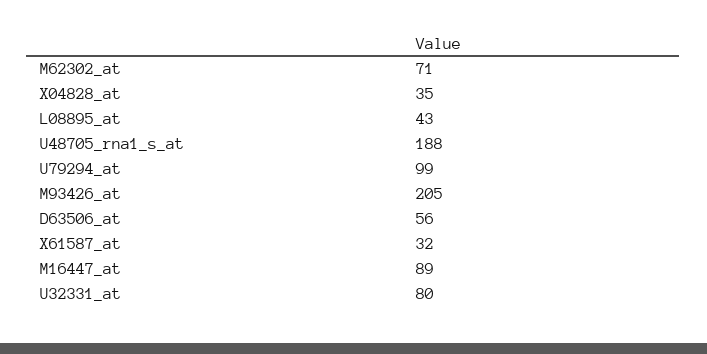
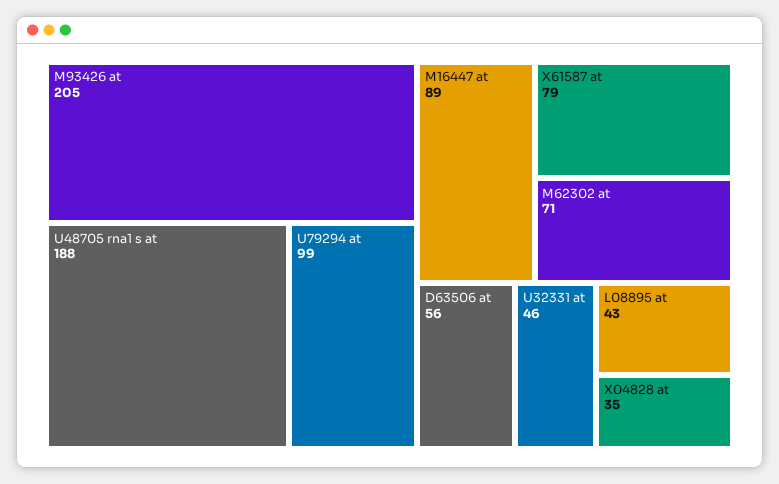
  {
    "M62302_at": 71,
    "X04828_at": 35,
    "L08895_at": 43,
    "U48705_rna1_s_at": 188,
    "U79294_at": 99,
    "M93426_at": 205,
    "D63506_at": 56,
-   "X61587_at": 32,
+   "X61587_at": 79,
    "M16447_at": 89,
-   "U32331_at": 80
+   "U32331_at": 46
  }

